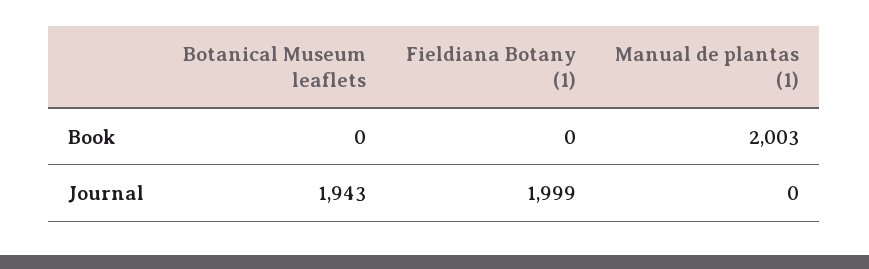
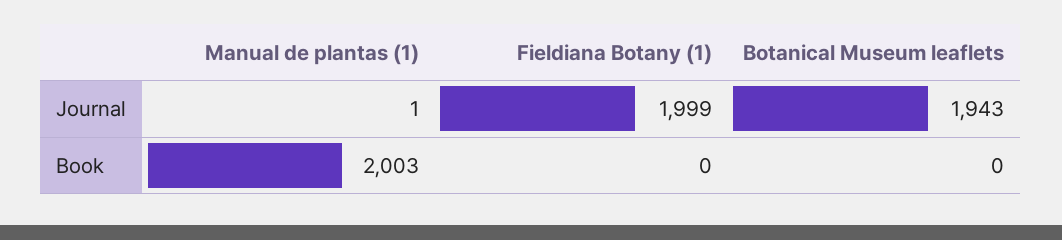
  {
    "Botanical Museum leaflets": {
      "Book": 0,
      "Journal": 1943
    },
    "Fieldiana Botany (1)": {
      "Book": 0,
      "Journal": 1999
    },
    "Manual de plantas (1)": {
      "Book": 2003,
-     "Journal": 0
+     "Journal": 1
    }
  }

